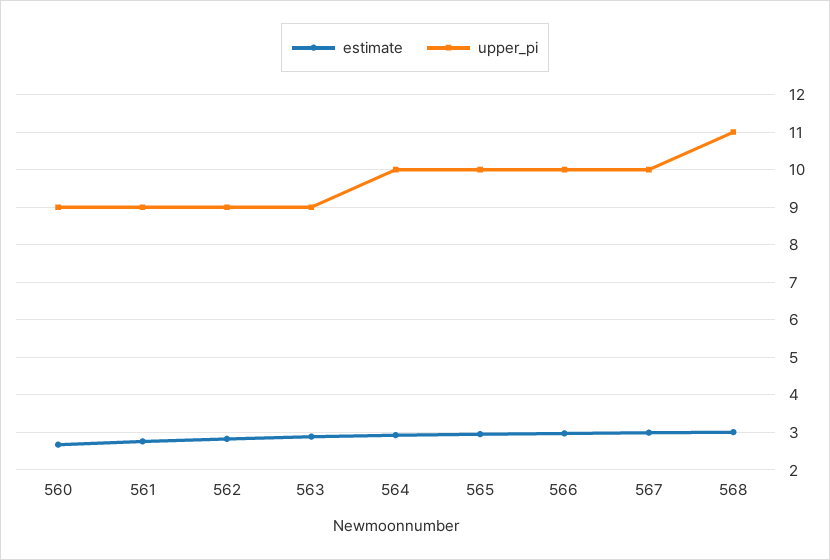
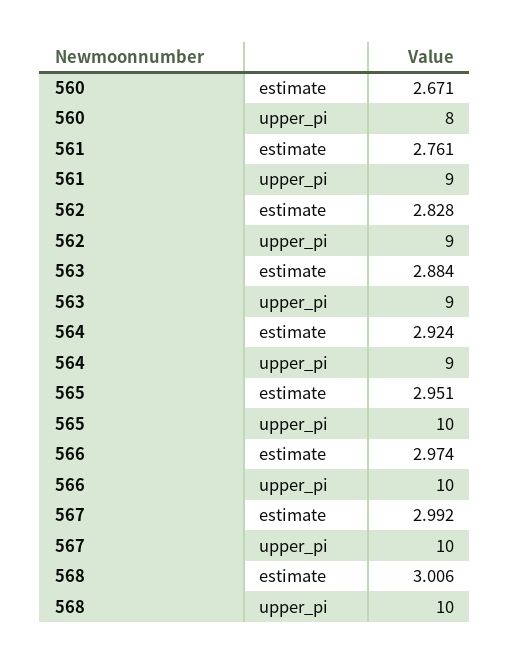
  {
    "estimate": {
      "560": 2.671,
      "561": 2.761,
      "562": 2.828,
      "563": 2.884,
      "564": 2.924,
      "565": 2.951,
      "566": 2.974,
      "567": 2.992,
      "568": 3.006
    },
    "upper_pi": {
-     "560": 9,
+     "560": 8,
      "561": 9,
      "562": 9,
      "563": 9,
-     "564": 10,
+     "564": 9,
      "565": 10,
      "566": 10,
      "567": 10,
-     "568": 11
+     "568": 10
    }
  }

